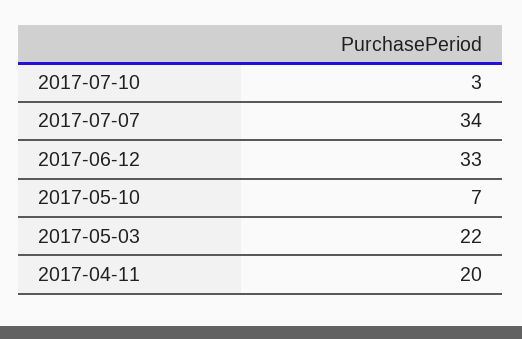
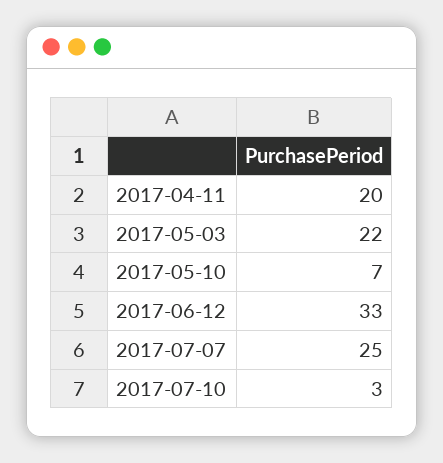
  {
    "2017-07-10": 3,
-   "2017-07-07": 34,
+   "2017-07-07": 25,
    "2017-06-12": 33,
    "2017-05-10": 7,
    "2017-05-03": 22,
    "2017-04-11": 20
  }

